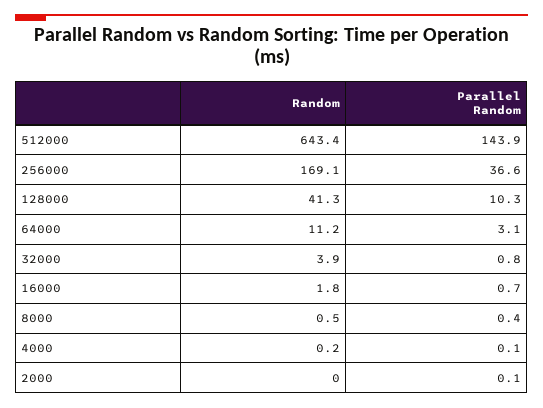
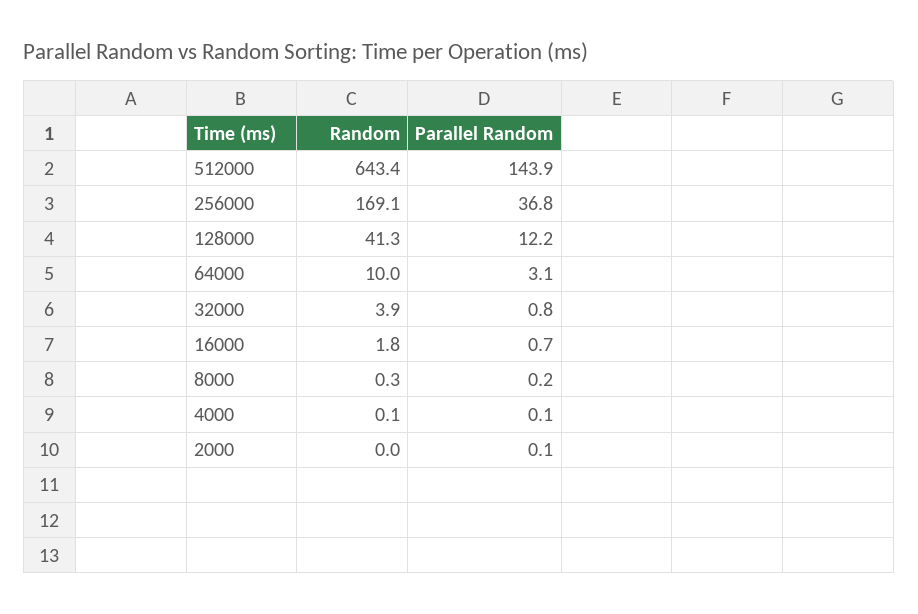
  {
    "Random": {
      "512000": 643.4,
      "256000": 169.1,
      "128000": 41.3,
-     "64000": 11.2,
+     "64000": 10,
      "32000": 3.9,
      "16000": 1.8,
-     "8000": 0.5,
+     "8000": 0.3,
-     "4000": 0.2,
+     "4000": 0.1,
      "2000": 0
    },
    "Parallel Random": {
      "512000": 143.9,
-     "256000": 36.6,
+     "256000": 36.8,
-     "128000": 10.3,
+     "128000": 12.2,
      "64000": 3.1,
      "32000": 0.8,
      "16000": 0.7,
-     "8000": 0.4,
+     "8000": 0.2,
      "4000": 0.1,
      "2000": 0.1
    }
  }

